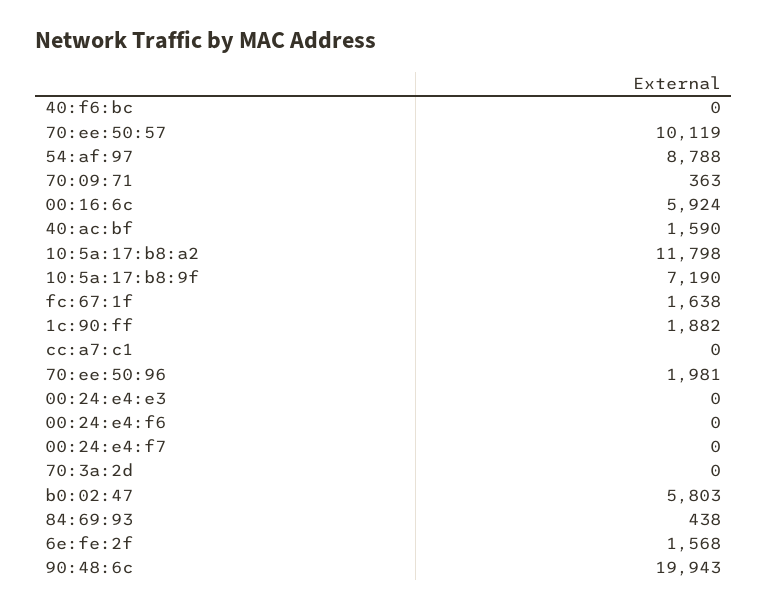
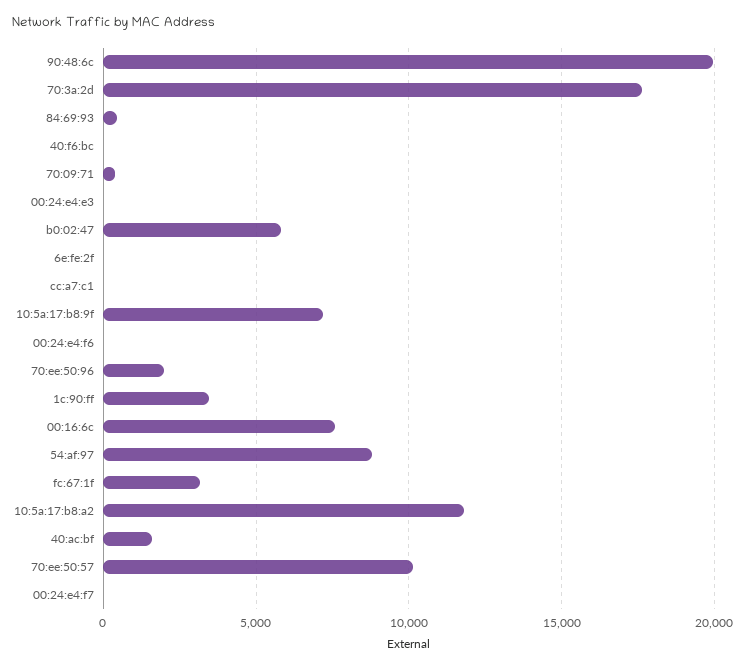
  {
    "40:f6:bc": 0,
    "70:ee:50:57": 10119,
    "54:af:97": 8788,
    "70:09:71": 363,
-   "00:16:6c": 5924,
+   "00:16:6c": 7500,
    "40:ac:bf": 1590,
    "10:5a:17:b8:a2": 11798,
    "10:5a:17:b8:9f": 7190,
-   "fc:67:1f": 1638,
+   "fc:67:1f": 3000,
-   "1c:90:ff": 1882,
+   "1c:90:ff": 3500,
    "cc:a7:c1": 0,
    "70:ee:50:96": 1981,
    "00:24:e4:e3": 0,
    "00:24:e4:f6": 0,
    "00:24:e4:f7": 0,
-   "70:3a:2d": 0,
+   "70:3a:2d": 17500,
    "b0:02:47": 5803,
    "84:69:93": 438,
-   "6e:fe:2f": 1568,
+   "6e:fe:2f": 0,
    "90:48:6c": 19943
  }

